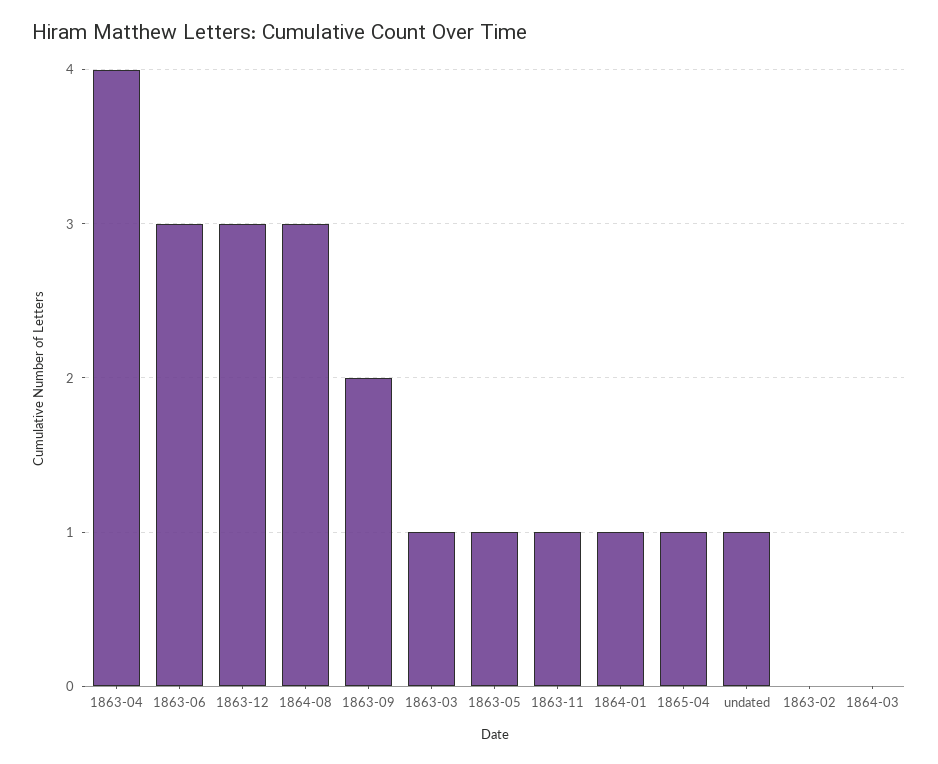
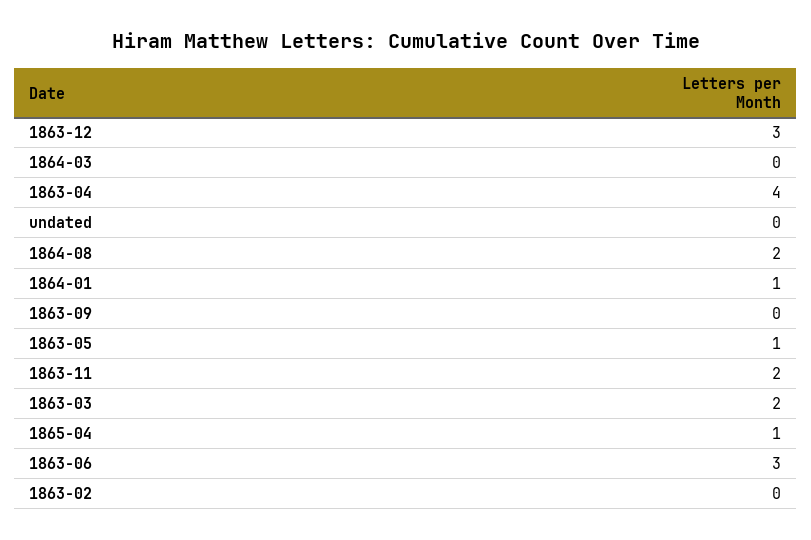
  {
    "1863-04": 4,
    "1863-06": 3,
    "1863-12": 3,
-   "1864-08": 3,
+   "1864-08": 2,
-   "1863-09": 2,
+   "1863-09": 0,
-   "1863-03": 1,
+   "1863-03": 2,
    "1863-05": 1,
-   "1863-11": 1,
+   "1863-11": 2,
    "1864-01": 1,
    "1865-04": 1,
-   "undated": 1,
+   "undated": 0,
    "1863-02": 0,
    "1864-03": 0
  }

